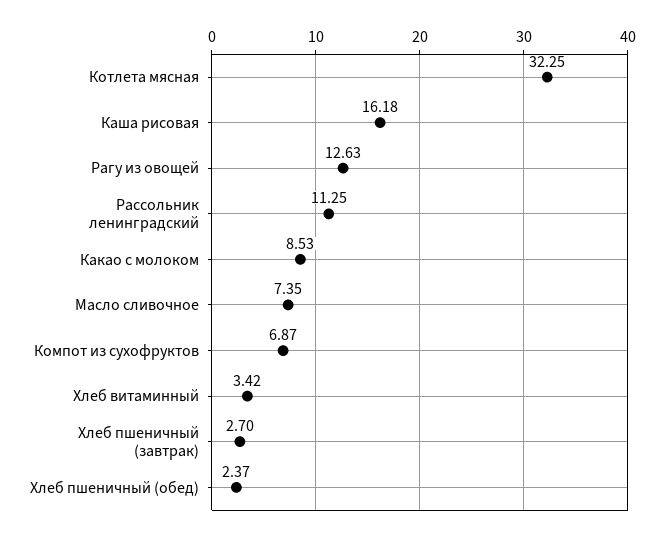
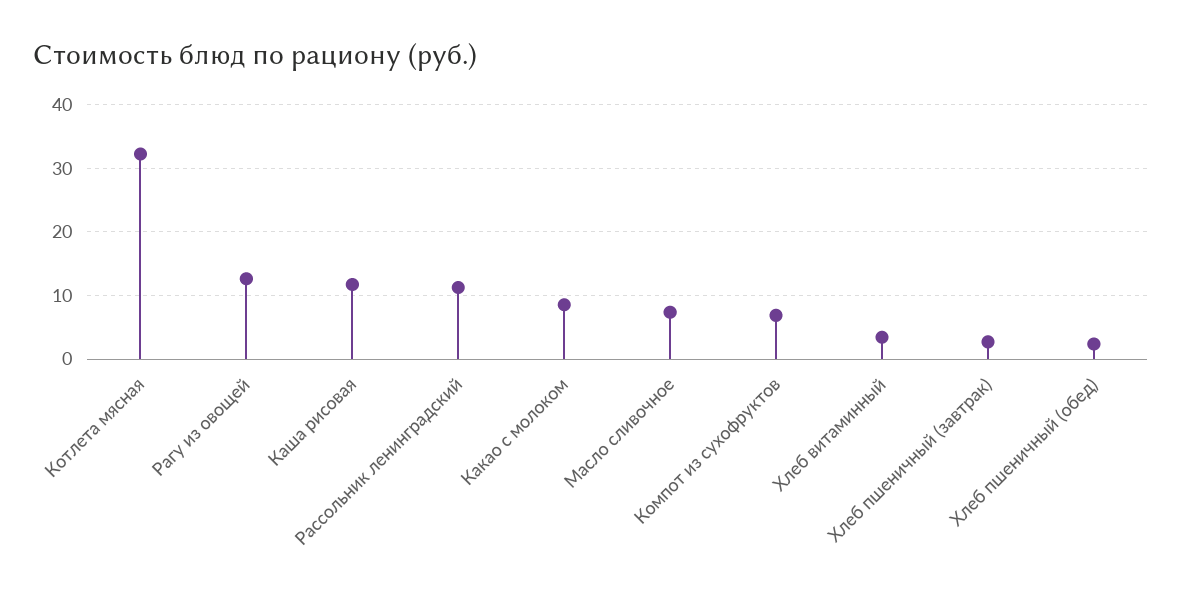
  {
    "Котлета мясная": 32.25,
-   "Каша рисовая": 16.18,
+   "Каша рисовая": 12,
    "Рагу из овощей": 12.63,
    "Рассольник ленинградский": 11.25,
    "Какао с молоком": 8.53,
    "Масло сливочное": 7.35,
    "Компот из сухофруктов": 6.87,
    "Хлеб витаминный": 3.42,
    "Хлеб пшеничный (завтрак)": 2.7,
    "Хлеб пшеничный (обед)": 2.37
  }

